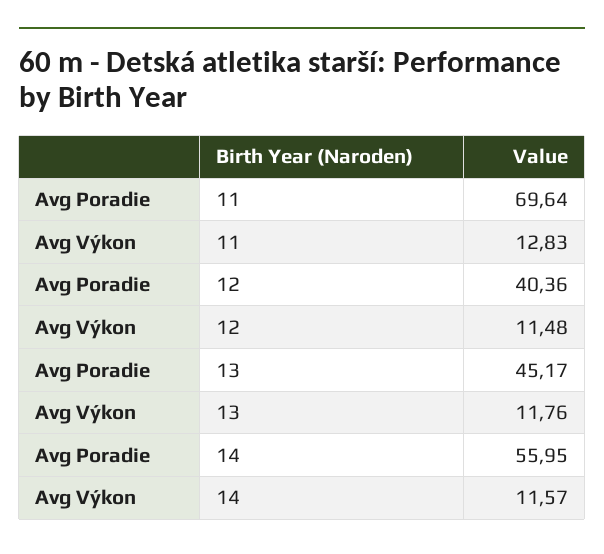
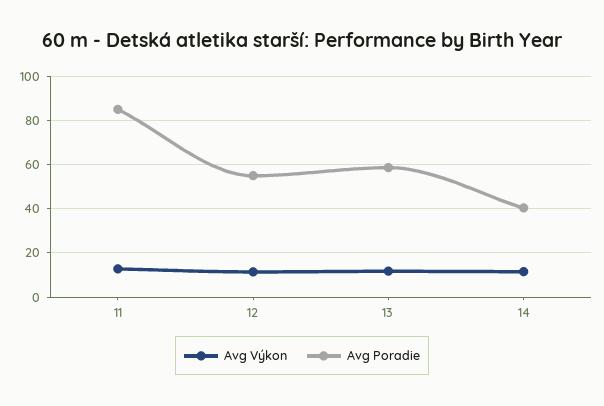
  {
    "Avg Poradie": {
-     "11": 69.64,
+     "11": 85,
-     "12": 40.36,
+     "12": 55,
-     "13": 45.17,
+     "13": 60,
-     "14": 55.95
+     "14": 40
    },
    "Avg Výkon": {
      "11": 12.83,
      "12": 11.48,
      "13": 11.76,
      "14": 11.57
    }
  }

